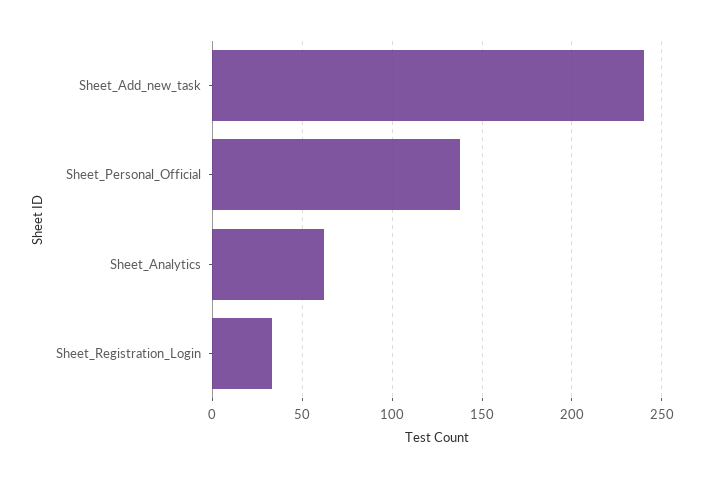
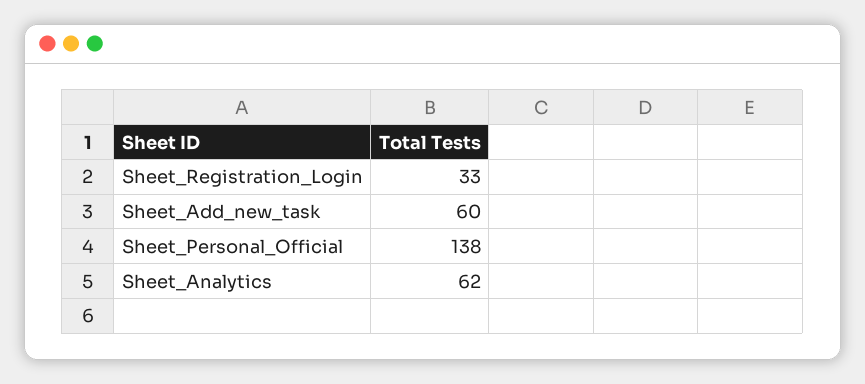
  {
-   "Sheet_Add_new_task": 240,
+   "Sheet_Add_new_task": 60,
    "Sheet_Personal_Official": 138,
    "Sheet_Analytics": 62,
    "Sheet_Registration_Login": 33
  }

